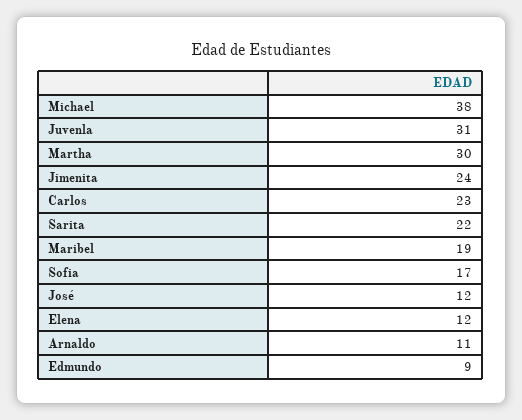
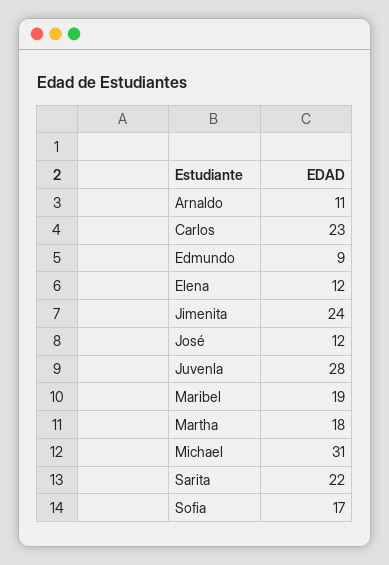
  {
-   "Michael": 38,
+   "Michael": 31,
-   "Juvenla": 31,
+   "Juvenla": 28,
-   "Martha": 30,
+   "Martha": 18,
    "Jimenita": 24,
    "Carlos": 23,
    "Sarita": 22,
    "Maribel": 19,
    "Sofia": 17,
    "José": 12,
    "Elena": 12,
    "Arnaldo": 11,
    "Edmundo": 9
  }

